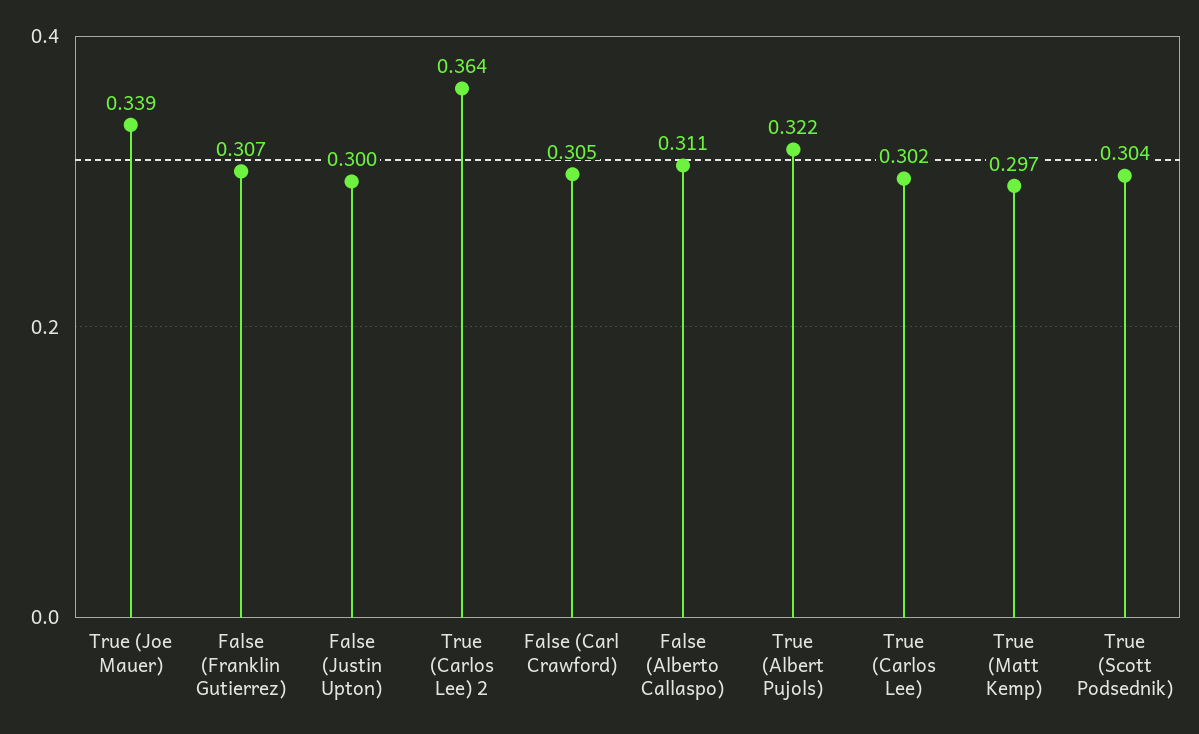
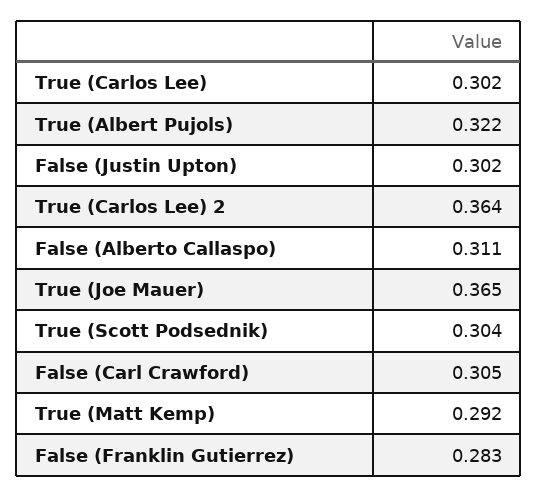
  {
-   "True (Joe Mauer)": 0.339,
+   "True (Joe Mauer)": 0.365,
-   "False (Franklin Gutierrez)": 0.307,
+   "False (Franklin Gutierrez)": 0.283,
-   "False (Justin Upton)": 0.3,
+   "False (Justin Upton)": 0.302,
    "True (Carlos Lee) 2": 0.364,
    "False (Carl Crawford)": 0.305,
    "False (Alberto Callaspo)": 0.311,
    "True (Albert Pujols)": 0.322,
    "True (Carlos Lee)": 0.302,
-   "True (Matt Kemp)": 0.297,
+   "True (Matt Kemp)": 0.292,
    "True (Scott Podsednik)": 0.304
  }

